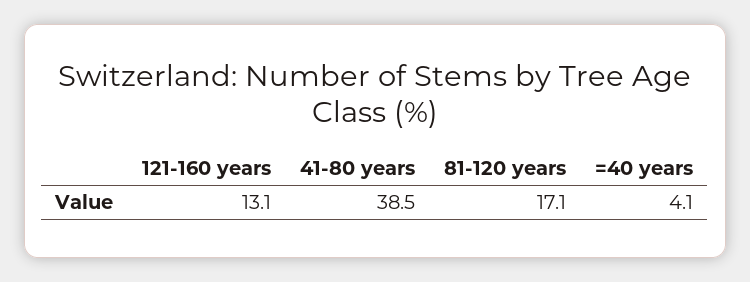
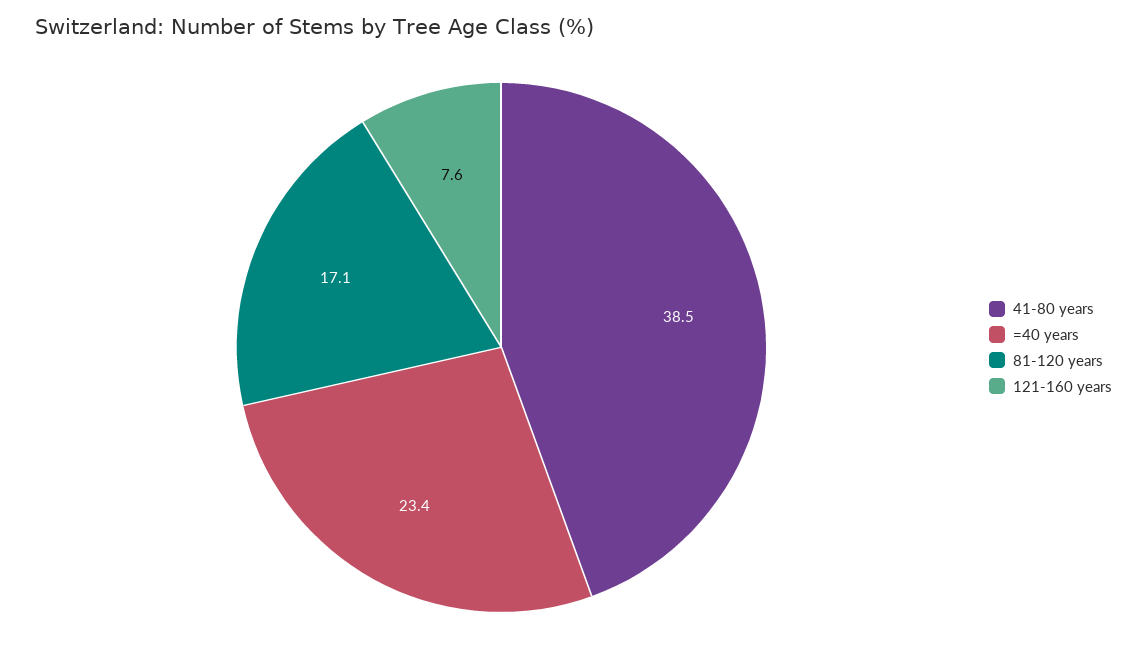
  {
-   "121-160 years": 13.1,
+   "121-160 years": 7.6,
    "41-80 years": 38.5,
    "81-120 years": 17.1,
-   "=40 years": 4.1
+   "=40 years": 23.4
  }

